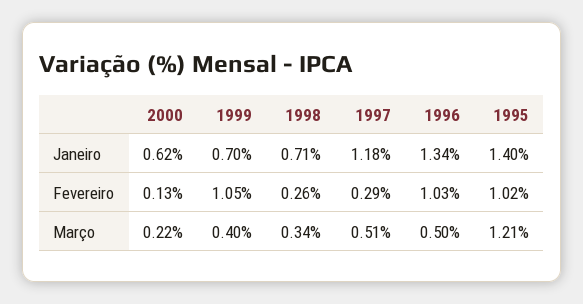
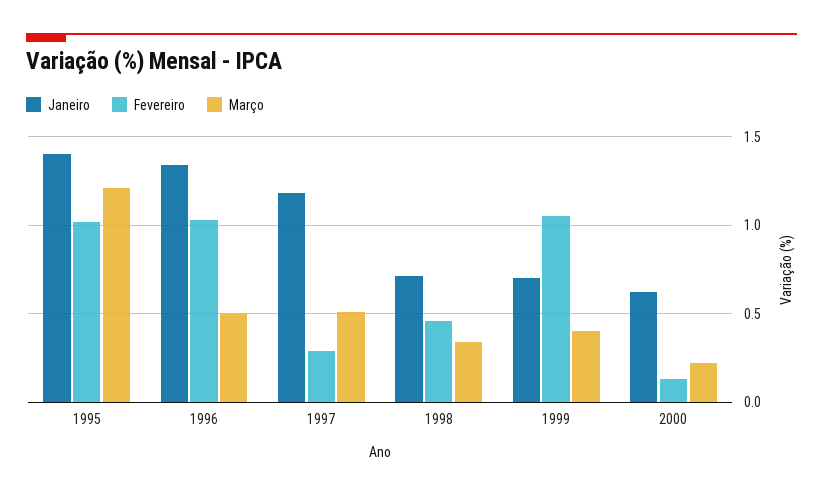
  {
    "Janeiro": {
      "2000": 0.62,
      "1999": 0.7,
      "1998": 0.71,
      "1997": 1.18,
      "1996": 1.34,
      "1995": 1.4
    },
    "Fevereiro": {
      "2000": 0.13,
      "1999": 1.05,
-     "1998": 0.26,
+     "1998": 0.45,
      "1997": 0.29,
      "1996": 1.03,
      "1995": 1.02
    },
    "Março": {
      "2000": 0.22,
      "1999": 0.4,
      "1998": 0.34,
      "1997": 0.51,
      "1996": 0.5,
      "1995": 1.21
    }
  }

